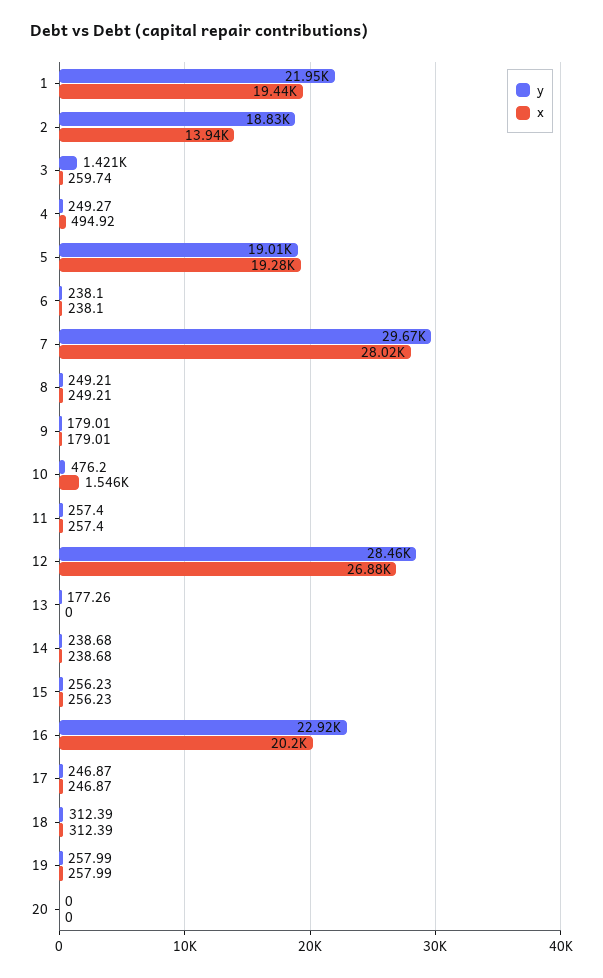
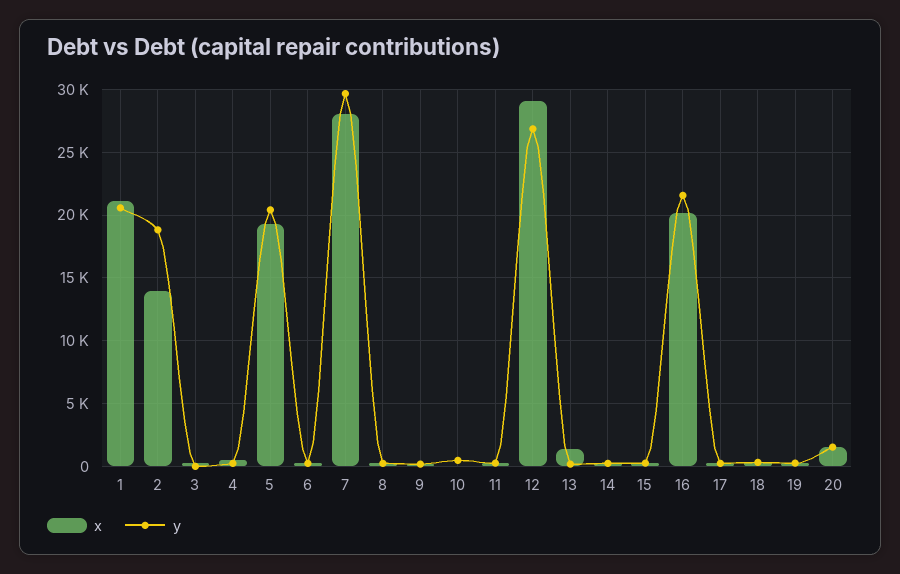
  {
    "y": {
-     "1": 21950,
+     "1": 20500,
      "2": 18830,
-     "3": 1421,
+     "3": 0,
      "4": 249.27,
-     "5": 19010,
+     "5": 20500,
      "6": 238.1,
      "7": 29670,
      "8": 249.21,
      "9": 179.01,
      "10": 476.2,
      "11": 257.4,
-     "12": 28460,
+     "12": 27000,
      "13": 177.26,
      "14": 238.68,
      "15": 256.23,
-     "16": 22920,
+     "16": 21500,
      "17": 246.87,
      "18": 312.39,
      "19": 257.99,
-     "20": 0
+     "20": 1500
    },
    "x": {
-     "1": 19440,
+     "1": 21000,
      "2": 13940,
      "3": 259.74,
      "4": 494.92,
      "5": 19280,
      "6": 238.1,
      "7": 28020,
      "8": 249.21,
      "9": 179.01,
-     "10": 1546,
+     "10": 0,
      "11": 257.4,
-     "12": 26880,
+     "12": 29000,
-     "13": 0,
+     "13": 1500,
      "14": 238.68,
      "15": 256.23,
      "16": 20200,
      "17": 246.87,
      "18": 312.39,
      "19": 257.99,
-     "20": 0
+     "20": 1500
    }
  }

